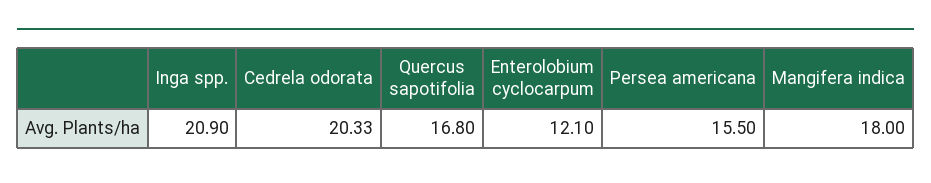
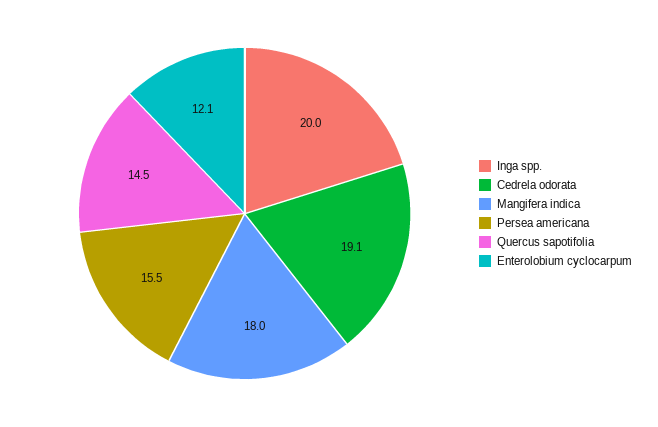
  {
-   "Inga spp.": 20.9,
+   "Inga spp.": 20,
-   "Cedrela odorata": 20.33,
+   "Cedrela odorata": 19.1,
-   "Quercus sapotifolia": 16.8,
+   "Quercus sapotifolia": 14.5,
    "Enterolobium cyclocarpum": 12.1,
    "Persea americana": 15.5,
    "Mangifera indica": 18
  }

